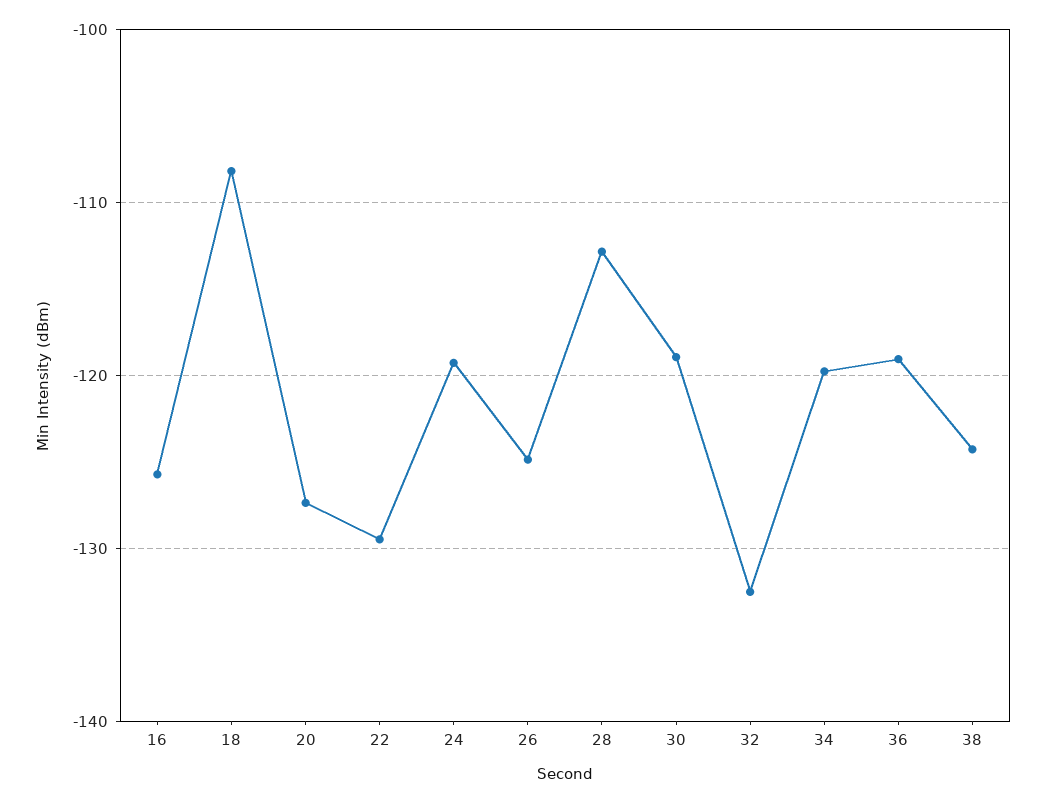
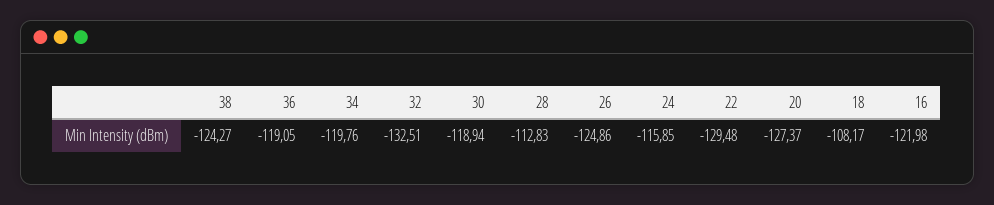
  {
-   "16": -126,
+   "16": -121.98,
    "18": -108.17,
    "20": -127.37,
    "22": -129.48,
-   "24": -119,
+   "24": -115.85,
    "26": -124.86,
    "28": -112.83,
    "30": -118.94,
    "32": -132.51,
    "34": -119.76,
    "36": -119.05,
    "38": -124.27
  }

